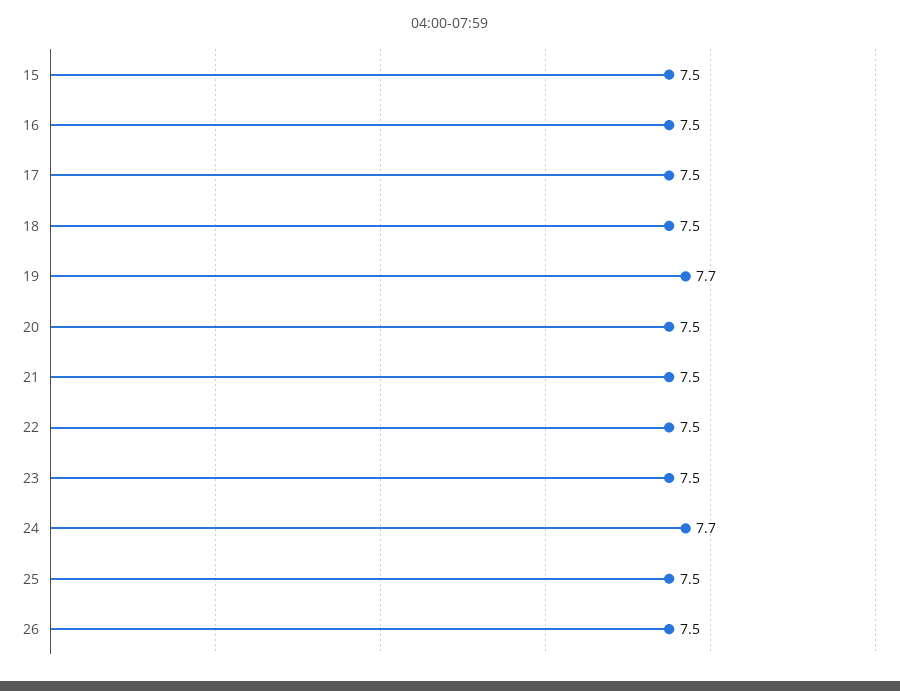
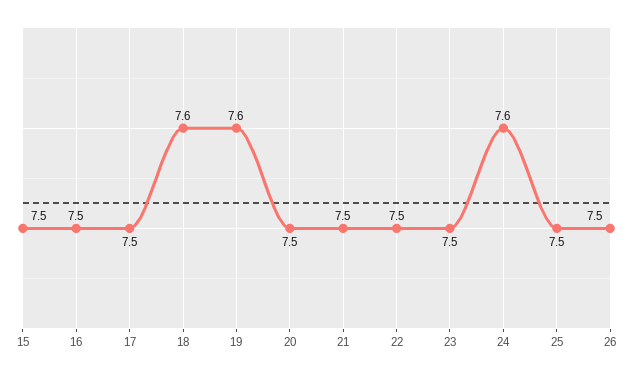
  {
    "15": 7.5,
    "16": 7.5,
    "17": 7.5,
-   "18": 7.5,
+   "18": 7.6,
-   "19": 7.7,
+   "19": 7.6,
    "20": 7.5,
    "21": 7.5,
    "22": 7.5,
    "23": 7.5,
-   "24": 7.7,
+   "24": 7.6,
    "25": 7.5,
    "26": 7.5
  }

